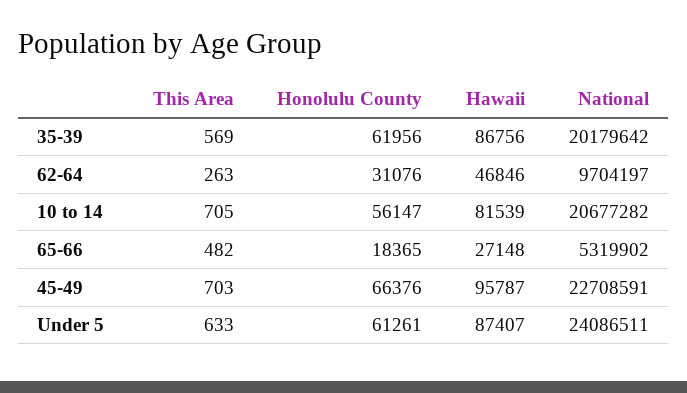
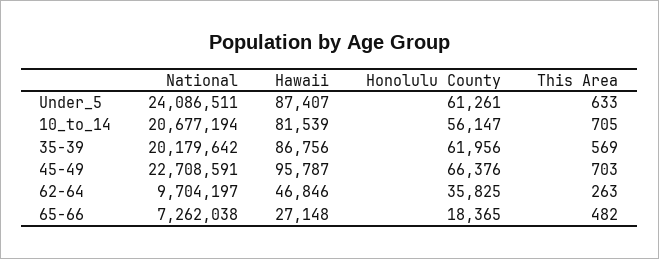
  {
    "This Area": {
      "35-39": 569,
      "62-64": 263,
      "10 to 14": 705,
      "65-66": 482,
      "45-49": 703,
      "Under 5": 633
    },
    "Honolulu County": {
      "35-39": 61956,
-     "62-64": 31076,
+     "62-64": 35825,
      "10 to 14": 56147,
      "65-66": 18365,
      "45-49": 66376,
      "Under 5": 61261
    },
    "Hawaii": {
      "35-39": 86756,
      "62-64": 46846,
      "10 to 14": 81539,
      "65-66": 27148,
      "45-49": 95787,
      "Under 5": 87407
    },
    "National": {
      "35-39": 20179642,
      "62-64": 9704197,
-     "10 to 14": 20677282,
+     "10 to 14": 20677194,
-     "65-66": 5319902,
+     "65-66": 7262038,
      "45-49": 22708591,
      "Under 5": 24086511
    }
  }

